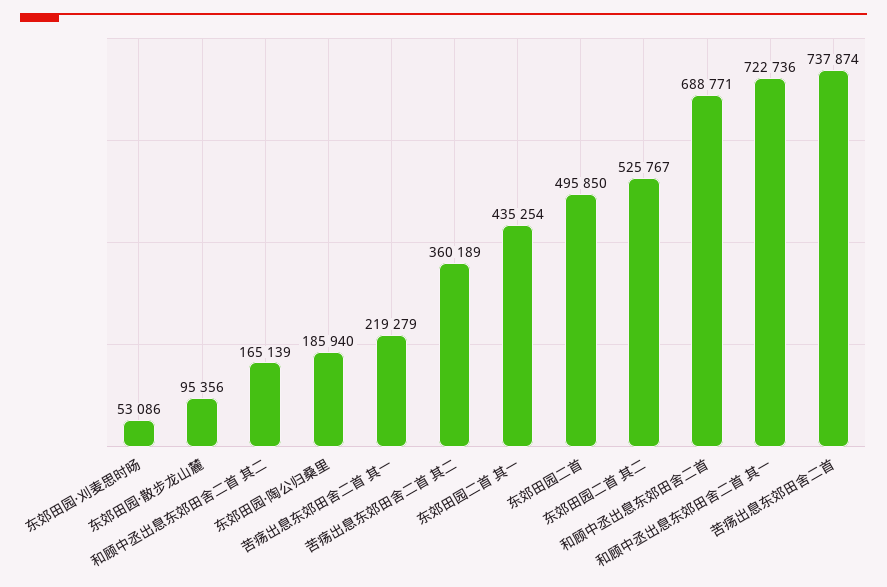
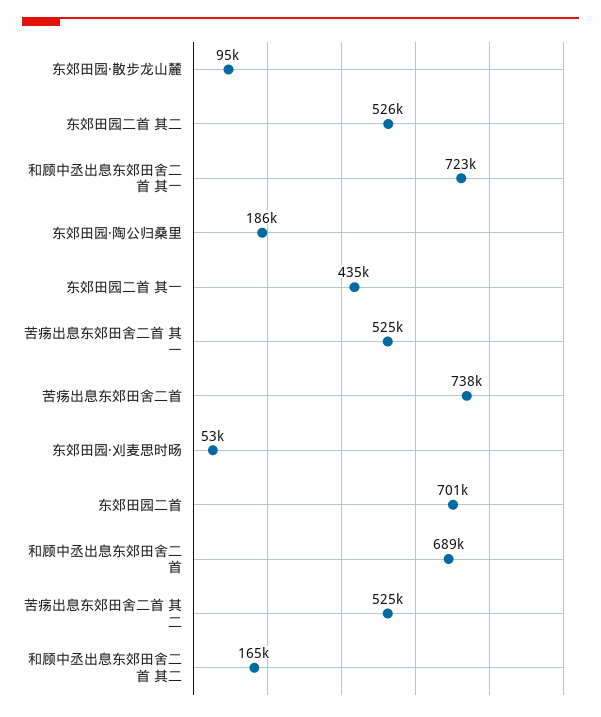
  {
    "东郊田园·刈麦思时旸": 53086,
    "东郊田园·散步龙山麓": 95356,
    "和顾中丞出息东郊田舍二首 其二": 165139,
    "东郊田园·陶公归桑里": 185940,
-   "苦疡出息东郊田舍二首 其一": 219279,
+   "苦疡出息东郊田舍二首 其一": 525000,
-   "苦疡出息东郊田舍二首 其二": 360189,
+   "苦疡出息东郊田舍二首 其二": 525000,
    "东郊田园二首 其一": 435254,
-   "东郊田园二首": 495850,
+   "东郊田园二首": 701000,
    "东郊田园二首 其二": 525767,
    "和顾中丞出息东郊田舍二首": 688771,
    "和顾中丞出息东郊田舍二首 其一": 722736,
    "苦疡出息东郊田舍二首": 737874
  }

